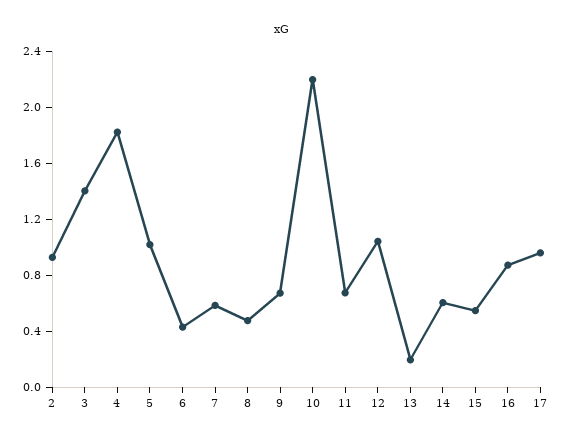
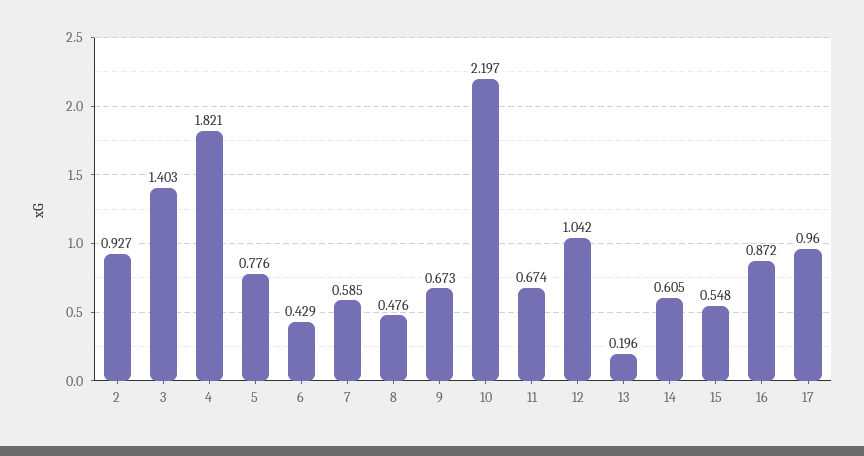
  {
    "2": 0.927,
    "3": 1.403,
    "4": 1.821,
-   "5": 1,
+   "5": 0.776,
    "6": 0.429,
    "7": 0.585,
    "8": 0.476,
    "9": 0.673,
    "10": 2.197,
    "11": 0.674,
    "12": 1.042,
    "13": 0.196,
    "14": 0.605,
    "15": 0.548,
    "16": 0.872,
    "17": 0.96
  }

